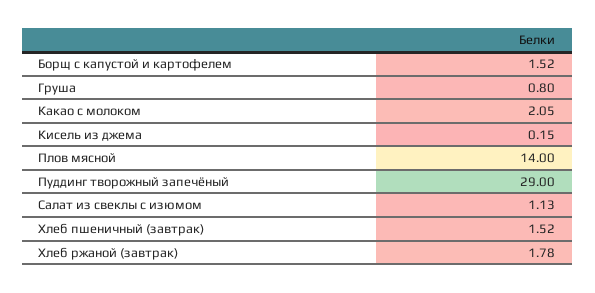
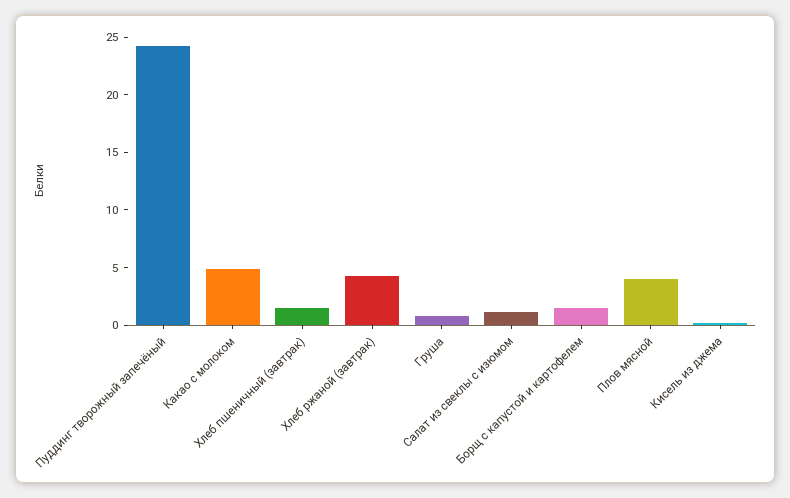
  {
    "Борщ с капустой и картофелем": 1.52,
    "Груша": 0.8,
-   "Какао с молоком": 2.05,
+   "Какао с молоком": 5,
    "Кисель из джема": 0.15,
-   "Плов мясной": 14,
+   "Плов мясной": 4,
-   "Пуддинг творожный запечёный": 29,
+   "Пуддинг творожный запечёный": 24,
    "Салат из свеклы с изюмом": 1.13,
    "Хлеб пшеничный (завтрак)": 1.52,
-   "Хлеб ржаной (завтрак)": 1.78
+   "Хлеб ржаной (завтрак)": 4
  }

